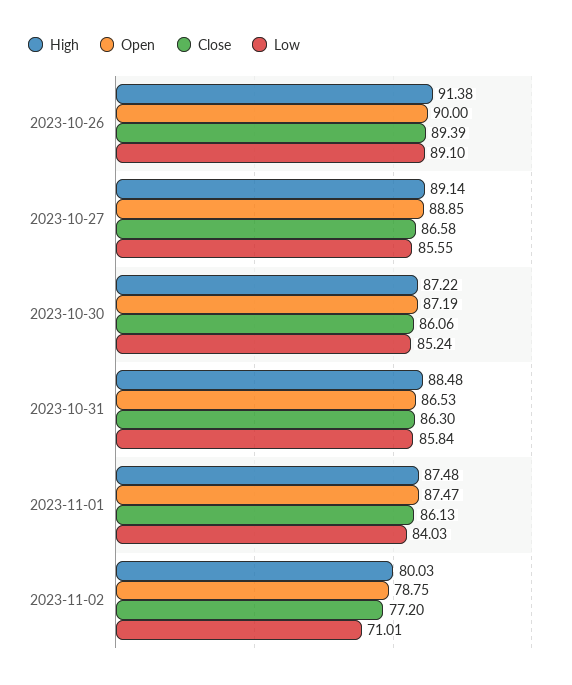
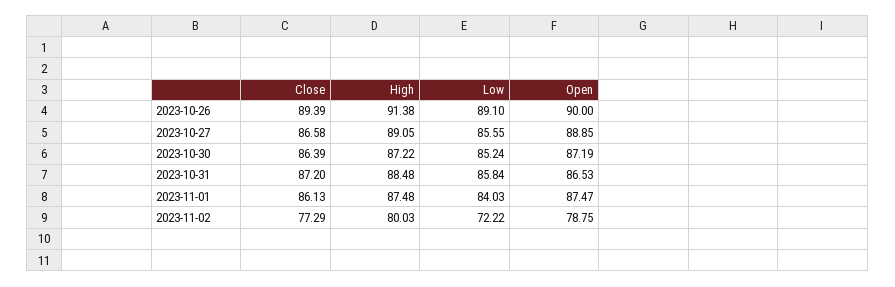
  {
    "High": {
      "2023-10-26": 91.38,
-     "2023-10-27": 89.14,
+     "2023-10-27": 89.05,
      "2023-10-30": 87.22,
      "2023-10-31": 88.48,
      "2023-11-01": 87.48,
      "2023-11-02": 80.03
    },
    "Open": {
      "2023-10-26": 90,
      "2023-10-27": 88.85,
      "2023-10-30": 87.19,
      "2023-10-31": 86.53,
      "2023-11-01": 87.47,
      "2023-11-02": 78.75
    },
    "Close": {
      "2023-10-26": 89.39,
      "2023-10-27": 86.58,
-     "2023-10-30": 86.06,
+     "2023-10-30": 86.39,
-     "2023-10-31": 86.3,
+     "2023-10-31": 87.2,
      "2023-11-01": 86.13,
-     "2023-11-02": 77.2
+     "2023-11-02": 77.29
    },
    "Low": {
      "2023-10-26": 89.1,
      "2023-10-27": 85.55,
      "2023-10-30": 85.24,
      "2023-10-31": 85.84,
      "2023-11-01": 84.03,
-     "2023-11-02": 71.01
+     "2023-11-02": 72.22
    }
  }

